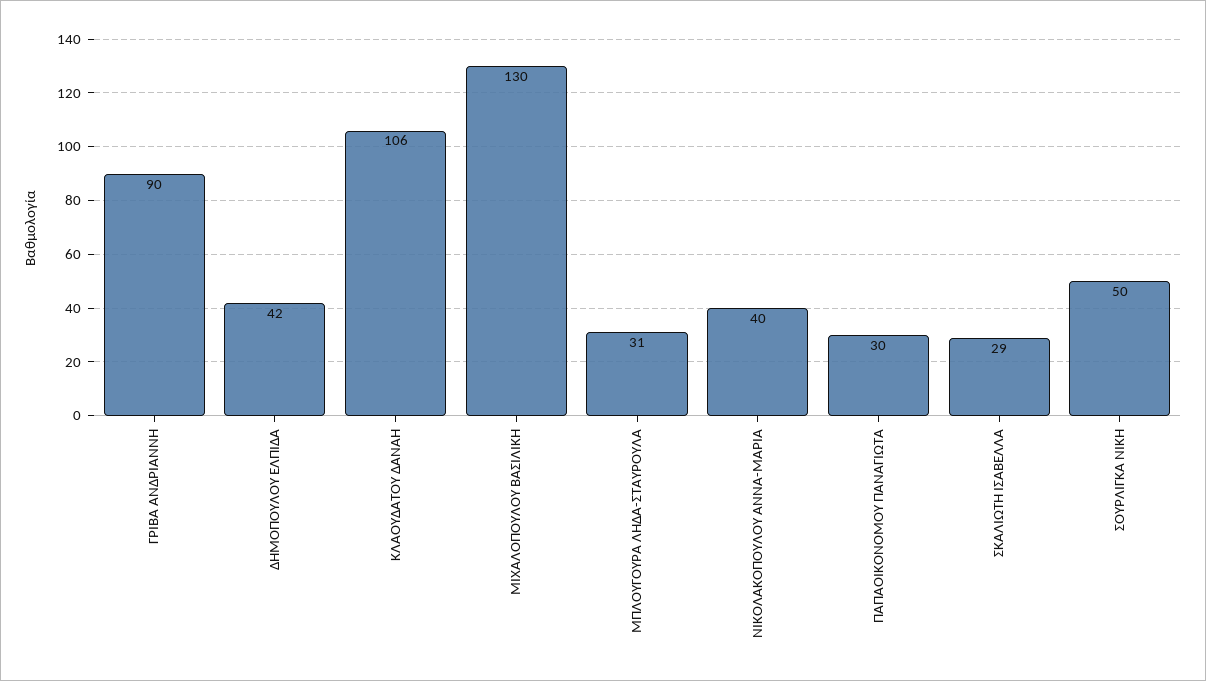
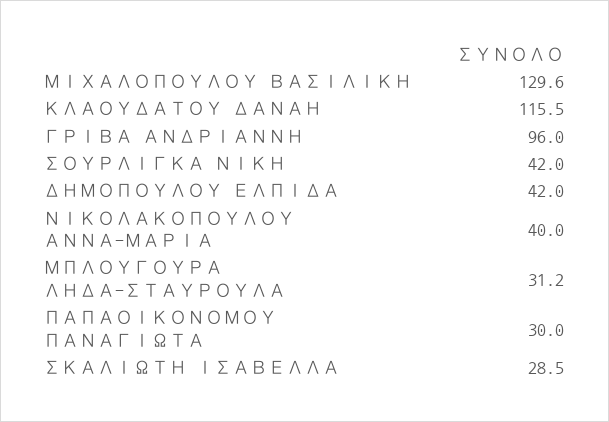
  {
-   "ΓΡΙΒΑ ΑΝΔΡΙΑΝΝΗ": 90,
+   "ΓΡΙΒΑ ΑΝΔΡΙΑΝΝΗ": 96,
    "ΔΗΜΟΠΟΥΛΟΥ ΕΛΠΙΔΑ": 42,
-   "ΚΛΑΟΥΔΑΤΟΥ ΔΑΝΑΗ": 106,
+   "ΚΛΑΟΥΔΑΤΟΥ ΔΑΝΑΗ": 115.5,
    "ΜΙΧΑΛΟΠΟΥΛΟΥ ΒΑΣΙΛΙΚΗ": 129.6,
    "ΜΠΛΟΥΓΟΥΡΑ ΛΗΔΑ-ΣΤΑΥΡΟΥΛΑ": 31.2,
    "ΝΙΚΟΛΑΚΟΠΟΥΛΟΥ ΑΝΝΑ-ΜΑΡΙΑ": 40,
    "ΠΑΠΑΟΙΚΟΝΟΜΟΥ ΠΑΝΑΓΙΩΤΑ": 30,
    "ΣΚΑΛΙΩΤΗ ΙΣΑΒΕΛΛΑ": 28.5,
-   "ΣΟΥΡΛΙΓΚΑ ΝΙΚΗ": 50
+   "ΣΟΥΡΛΙΓΚΑ ΝΙΚΗ": 42
  }

